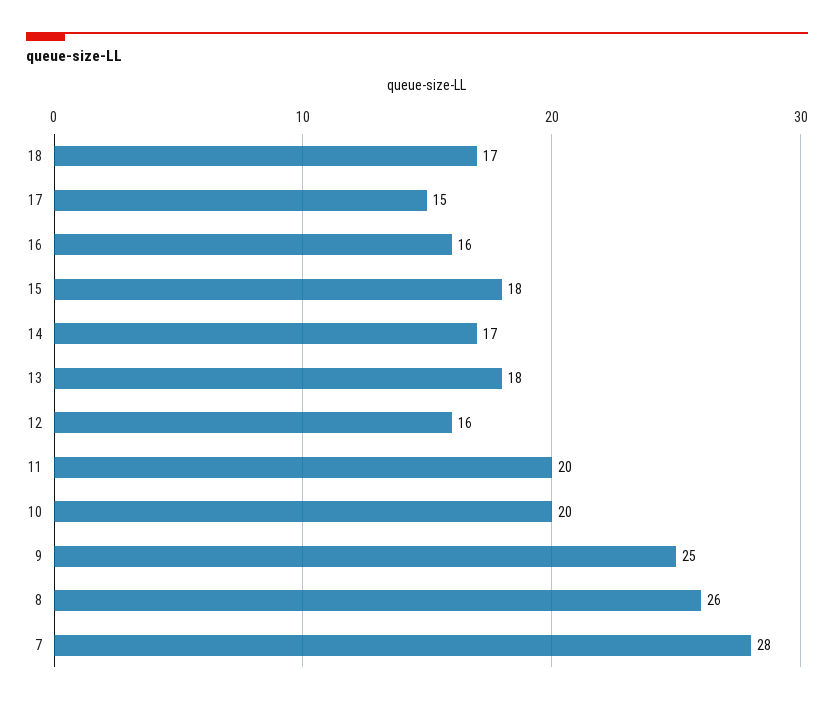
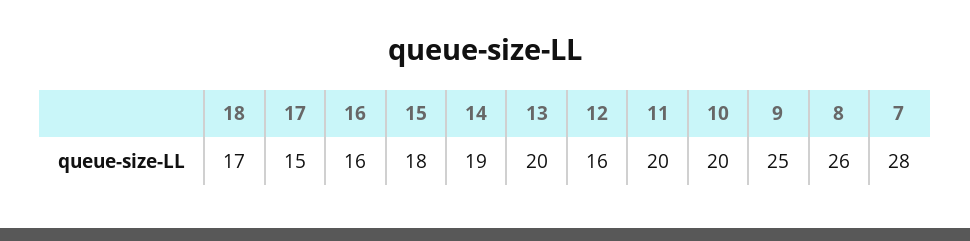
  {
    "18": 17,
    "17": 15,
    "16": 16,
    "15": 18,
-   "14": 17,
+   "14": 19,
-   "13": 18,
+   "13": 20,
    "12": 16,
    "11": 20,
    "10": 20,
    "9": 25,
    "8": 26,
    "7": 28
  }

